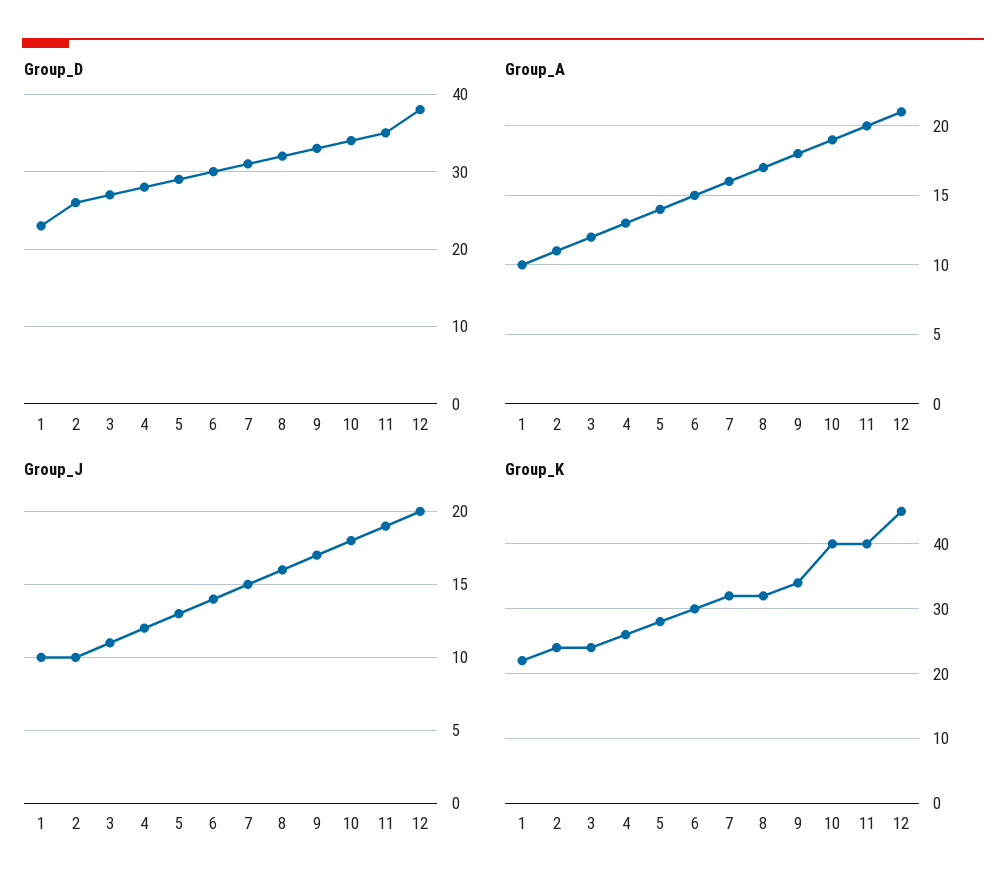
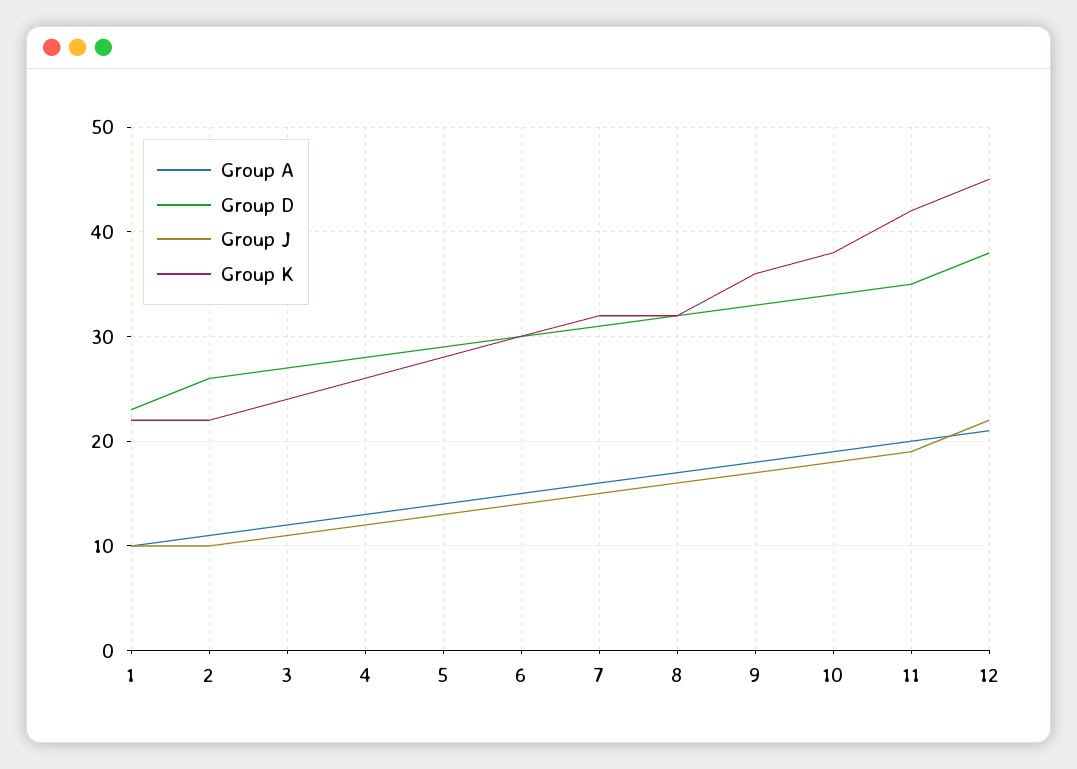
  {
    "Group_D": {
      "1": 23,
      "2": 26,
      "3": 27,
      "4": 28,
      "5": 29,
      "6": 30,
      "7": 31,
      "8": 32,
      "9": 33,
      "10": 34,
      "11": 35,
      "12": 38
    },
    "Group_A": {
      "1": 10,
      "2": 11,
      "3": 12,
      "4": 13,
      "5": 14,
      "6": 15,
      "7": 16,
      "8": 17,
      "9": 18,
      "10": 19,
      "11": 20,
      "12": 21
    },
    "Group_J": {
      "1": 10,
      "2": 10,
      "3": 11,
      "4": 12,
      "5": 13,
      "6": 14,
      "7": 15,
      "8": 16,
      "9": 17,
      "10": 18,
      "11": 19,
-     "12": 20
+     "12": 22
    },
    "Group_K": {
      "1": 22,
-     "2": 24,
+     "2": 22,
      "3": 24,
      "4": 26,
      "5": 28,
      "6": 30,
      "7": 32,
      "8": 32,
-     "9": 34,
+     "9": 36,
-     "10": 40,
+     "10": 38,
-     "11": 40,
+     "11": 42,
      "12": 45
    }
  }

